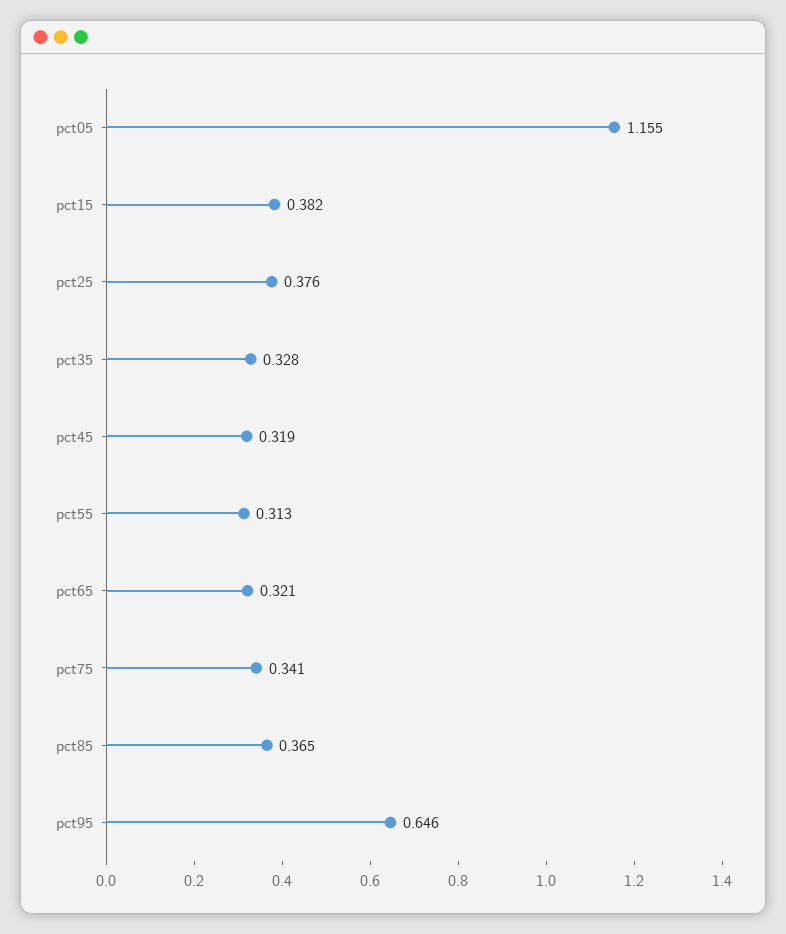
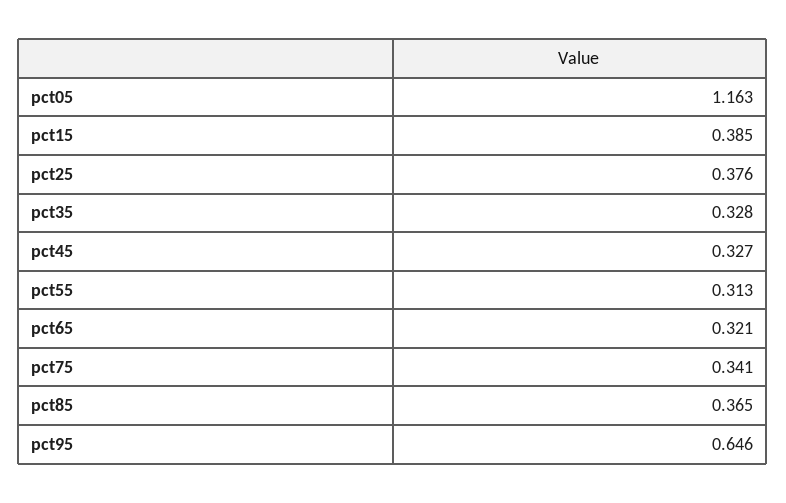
  {
-   "pct05": 1.155,
+   "pct05": 1.163,
-   "pct15": 0.382,
+   "pct15": 0.385,
    "pct25": 0.376,
    "pct35": 0.328,
-   "pct45": 0.319,
+   "pct45": 0.327,
    "pct55": 0.313,
    "pct65": 0.321,
    "pct75": 0.341,
    "pct85": 0.365,
    "pct95": 0.646
  }

